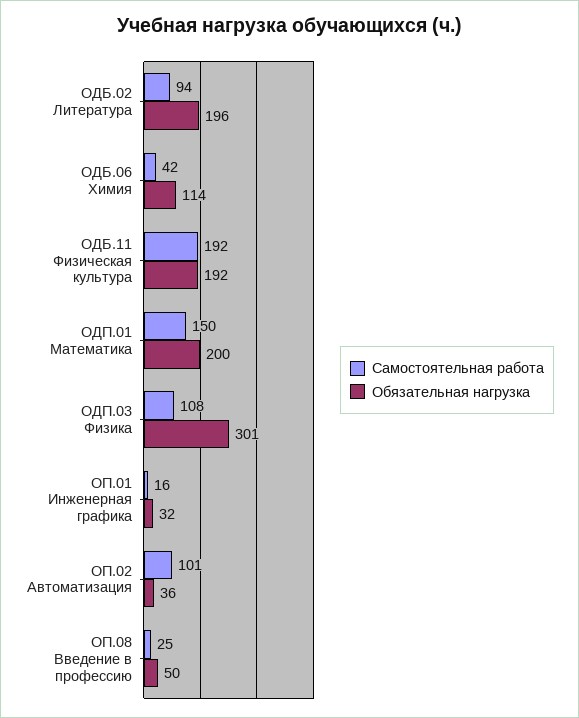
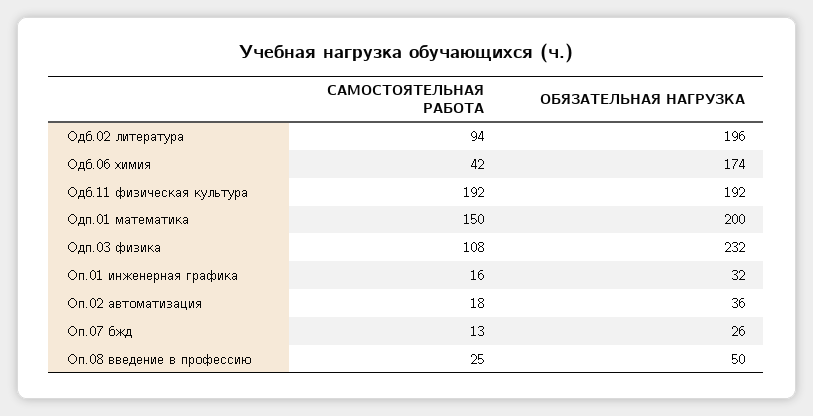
  {
    "Самостоятельная работа": {
      "ОДБ.02 Литература": 94,
      "ОДБ.06 Химия": 42,
      "ОДБ.11 Физическая культура": 192,
      "ОДП.01 Математика": 150,
      "ОДП.03 Физика": 108,
      "ОП.01 Инженерная графика": 16,
-     "ОП.02 Автоматизация": 101,
+     "ОП.02 Автоматизация": 18,
-     "ОП.08 Введение в профессию": 25
+     "ОП.08 Введение в профессию": 25,
+     "Оп.07 бжд": 13
    },
    "Обязательная нагрузка": {
      "ОДБ.02 Литература": 196,
-     "ОДБ.06 Химия": 114,
+     "ОДБ.06 Химия": 174,
      "ОДБ.11 Физическая культура": 192,
      "ОДП.01 Математика": 200,
-     "ОДП.03 Физика": 301,
+     "ОДП.03 Физика": 232,
      "ОП.01 Инженерная графика": 32,
      "ОП.02 Автоматизация": 36,
-     "ОП.08 Введение в профессию": 50
+     "ОП.08 Введение в профессию": 50,
+     "Оп.07 бжд": 26
    }
  }

